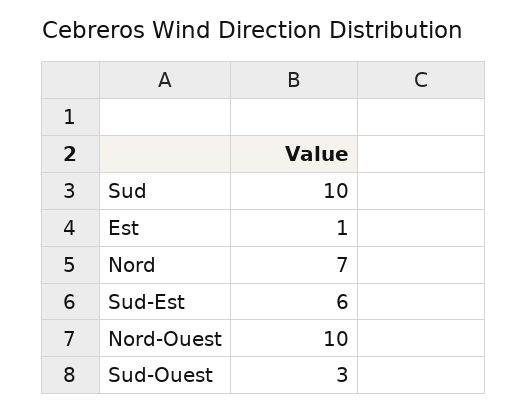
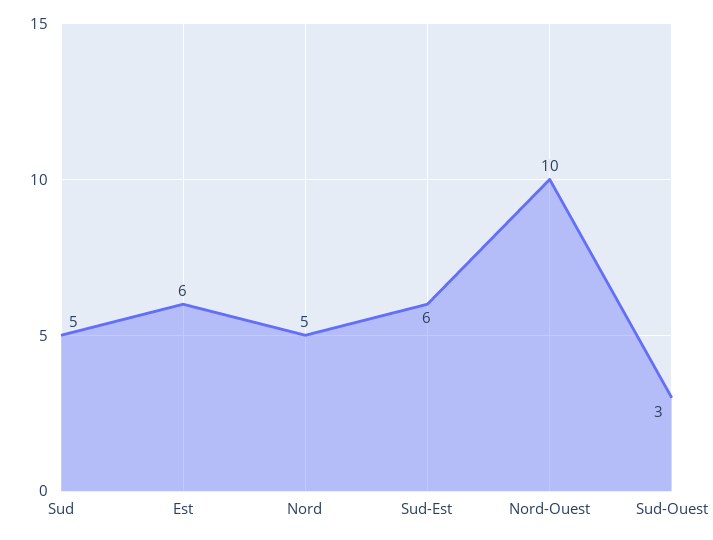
  {
-   "Sud": 10,
+   "Sud": 5,
-   "Est": 1,
+   "Est": 6,
-   "Nord": 7,
+   "Nord": 5,
    "Sud-Est": 6,
    "Nord-Ouest": 10,
    "Sud-Ouest": 3
  }

